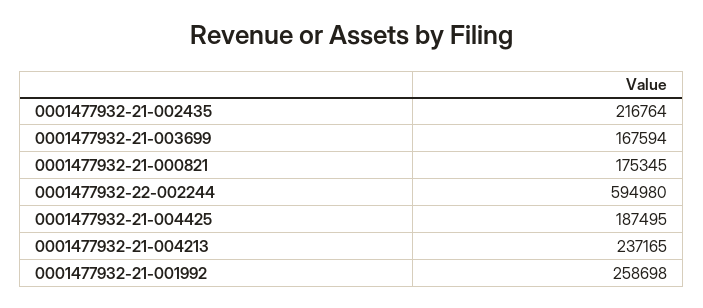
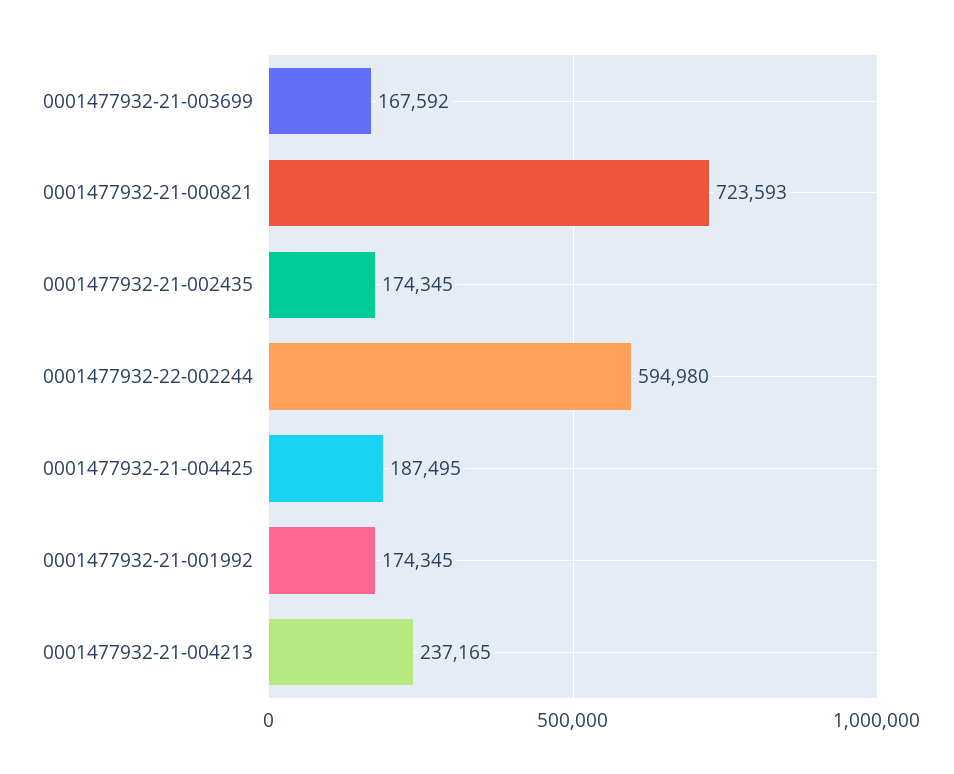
  {
-   "0001477932-21-002435": 216764,
+   "0001477932-21-002435": 174345,
-   "0001477932-21-003699": 167594,
+   "0001477932-21-003699": 167592,
-   "0001477932-21-000821": 175345,
+   "0001477932-21-000821": 723593,
    "0001477932-22-002244": 594980,
    "0001477932-21-004425": 187495,
    "0001477932-21-004213": 237165,
-   "0001477932-21-001992": 258698
+   "0001477932-21-001992": 174345
  }

